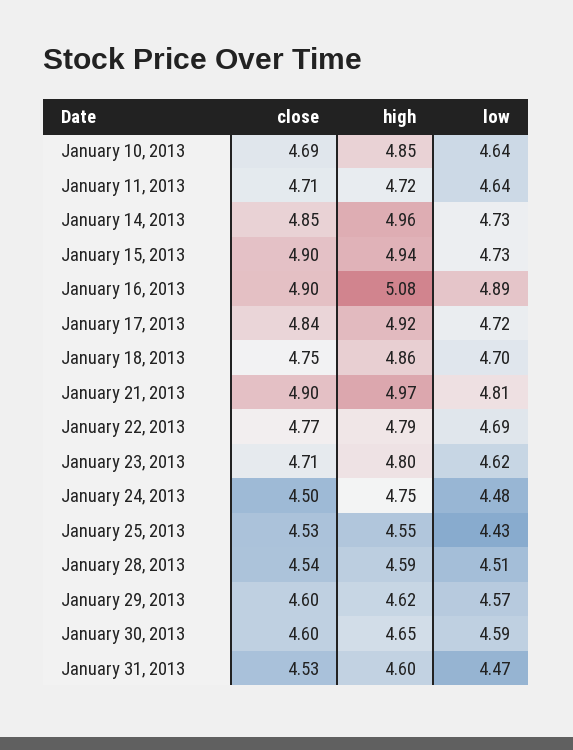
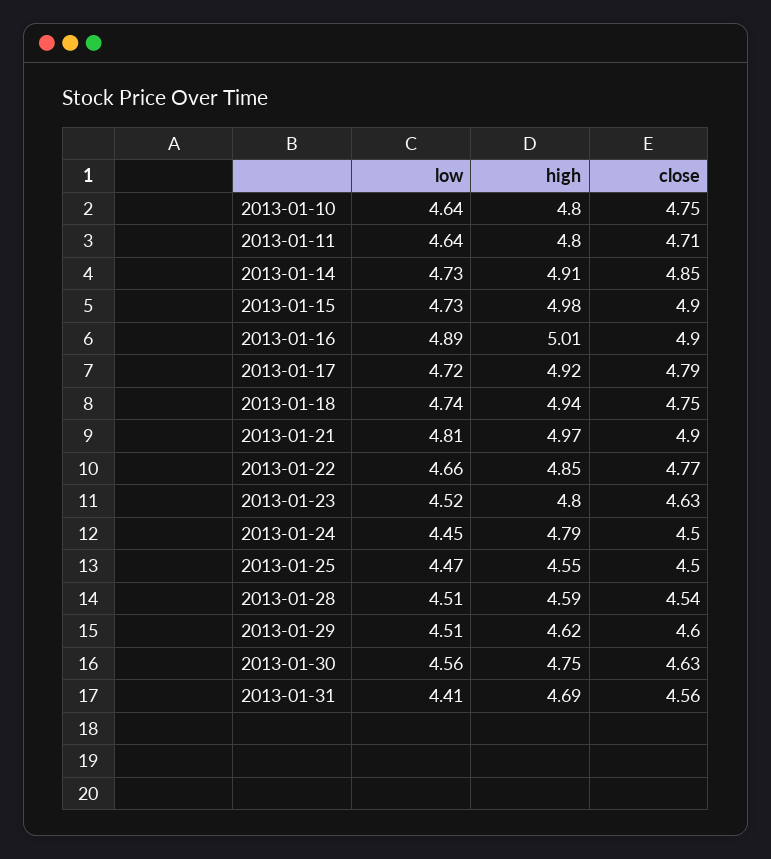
  {
    "close": {
-     "January 10, 2013": 4.69,
+     "January 10, 2013": 4.75,
      "January 11, 2013": 4.71,
      "January 14, 2013": 4.85,
      "January 15, 2013": 4.9,
      "January 16, 2013": 4.9,
-     "January 17, 2013": 4.84,
+     "January 17, 2013": 4.79,
      "January 18, 2013": 4.75,
      "January 21, 2013": 4.9,
      "January 22, 2013": 4.77,
-     "January 23, 2013": 4.71,
+     "January 23, 2013": 4.63,
      "January 24, 2013": 4.5,
-     "January 25, 2013": 4.53,
+     "January 25, 2013": 4.5,
      "January 28, 2013": 4.54,
      "January 29, 2013": 4.6,
-     "January 30, 2013": 4.6,
+     "January 30, 2013": 4.63,
-     "January 31, 2013": 4.53
+     "January 31, 2013": 4.56
    },
    "high": {
-     "January 10, 2013": 4.85,
+     "January 10, 2013": 4.8,
-     "January 11, 2013": 4.72,
+     "January 11, 2013": 4.8,
-     "January 14, 2013": 4.96,
+     "January 14, 2013": 4.91,
-     "January 15, 2013": 4.94,
+     "January 15, 2013": 4.98,
-     "January 16, 2013": 5.08,
+     "January 16, 2013": 5.01,
      "January 17, 2013": 4.92,
-     "January 18, 2013": 4.86,
+     "January 18, 2013": 4.94,
      "January 21, 2013": 4.97,
-     "January 22, 2013": 4.79,
+     "January 22, 2013": 4.85,
      "January 23, 2013": 4.8,
-     "January 24, 2013": 4.75,
+     "January 24, 2013": 4.79,
      "January 25, 2013": 4.55,
      "January 28, 2013": 4.59,
      "January 29, 2013": 4.62,
-     "January 30, 2013": 4.65,
+     "January 30, 2013": 4.75,
-     "January 31, 2013": 4.6
+     "January 31, 2013": 4.69
    },
    "low": {
      "January 10, 2013": 4.64,
      "January 11, 2013": 4.64,
      "January 14, 2013": 4.73,
      "January 15, 2013": 4.73,
      "January 16, 2013": 4.89,
      "January 17, 2013": 4.72,
-     "January 18, 2013": 4.7,
+     "January 18, 2013": 4.74,
      "January 21, 2013": 4.81,
-     "January 22, 2013": 4.69,
+     "January 22, 2013": 4.66,
-     "January 23, 2013": 4.62,
+     "January 23, 2013": 4.52,
-     "January 24, 2013": 4.48,
+     "January 24, 2013": 4.45,
-     "January 25, 2013": 4.43,
+     "January 25, 2013": 4.47,
      "January 28, 2013": 4.51,
-     "January 29, 2013": 4.57,
+     "January 29, 2013": 4.51,
-     "January 30, 2013": 4.59,
+     "January 30, 2013": 4.56,
-     "January 31, 2013": 4.47
+     "January 31, 2013": 4.41
    }
  }

